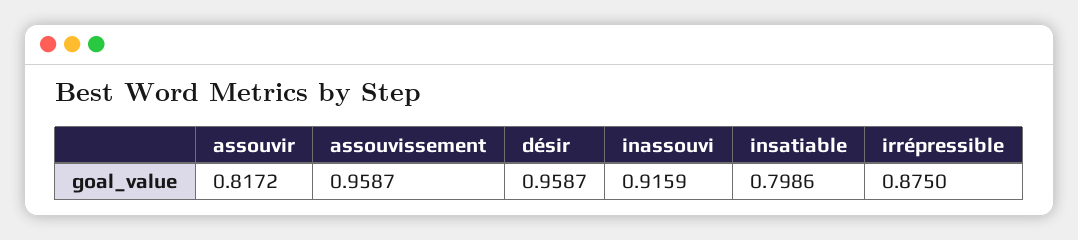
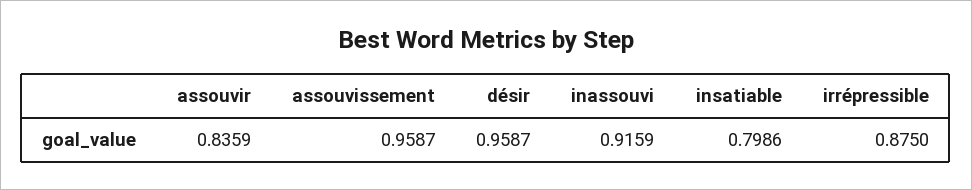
  {
-   "assouvir": 0.8172,
+   "assouvir": 0.8359,
    "assouvissement": 0.9587,
    "désir": 0.9587,
    "inassouvi": 0.9159,
    "insatiable": 0.7986,
    "irrépressible": 0.875
  }

